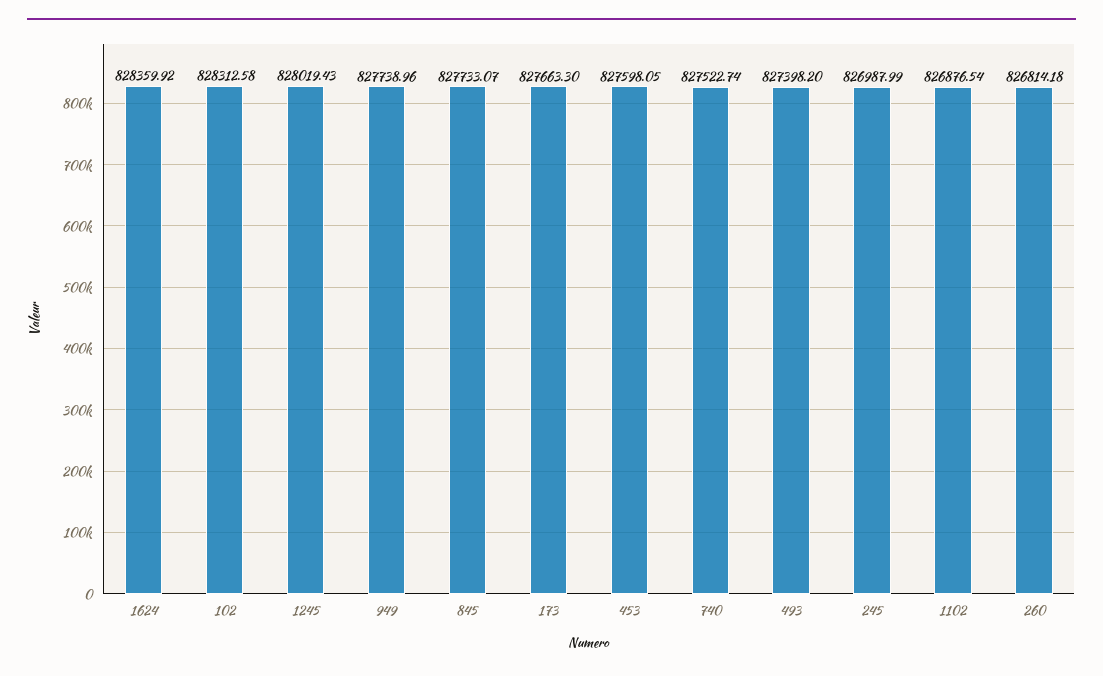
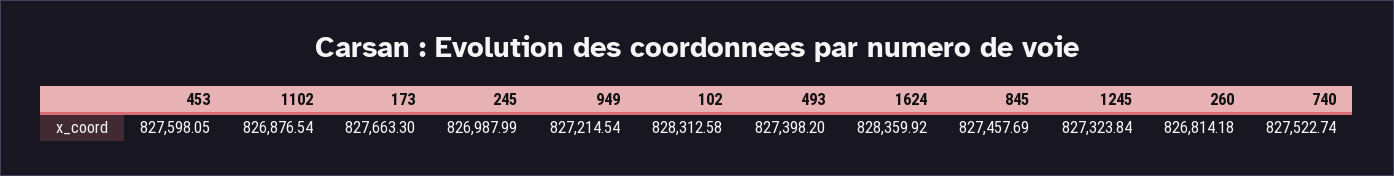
  {
    "1624": 828359.92,
    "102": 828312.58,
-   "1245": 828019.43,
+   "1245": 827323.84,
-   "949": 827738.96,
+   "949": 827214.54,
-   "845": 827733.07,
+   "845": 827457.69,
    "173": 827663.3,
    "453": 827598.05,
    "740": 827522.74,
    "493": 827398.2,
    "245": 826987.99,
    "1102": 826876.54,
    "260": 826814.18
  }

